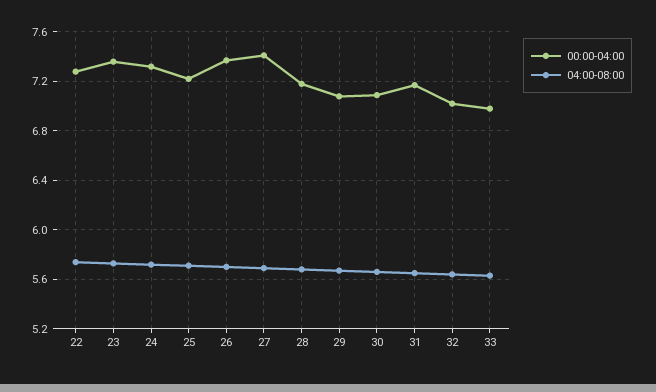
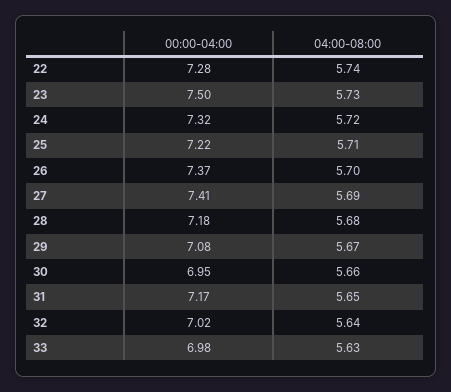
  {
    "00:00-04:00": {
      "22": 7.28,
-     "23": 7.35,
+     "23": 7.5,
      "24": 7.32,
      "25": 7.22,
      "26": 7.37,
      "27": 7.41,
      "28": 7.18,
      "29": 7.08,
-     "30": 7.1,
+     "30": 6.95,
      "31": 7.17,
      "32": 7.02,
      "33": 6.98
    },
    "04:00-08:00": {
      "22": 5.74,
      "23": 5.73,
      "24": 5.72,
      "25": 5.71,
      "26": 5.7,
      "27": 5.69,
      "28": 5.68,
      "29": 5.67,
      "30": 5.66,
      "31": 5.65,
      "32": 5.64,
      "33": 5.63
    }
  }

